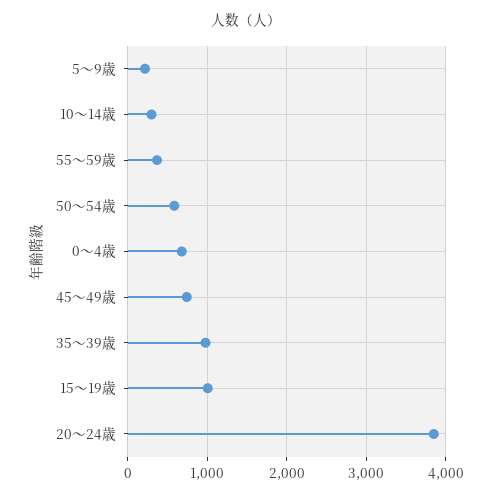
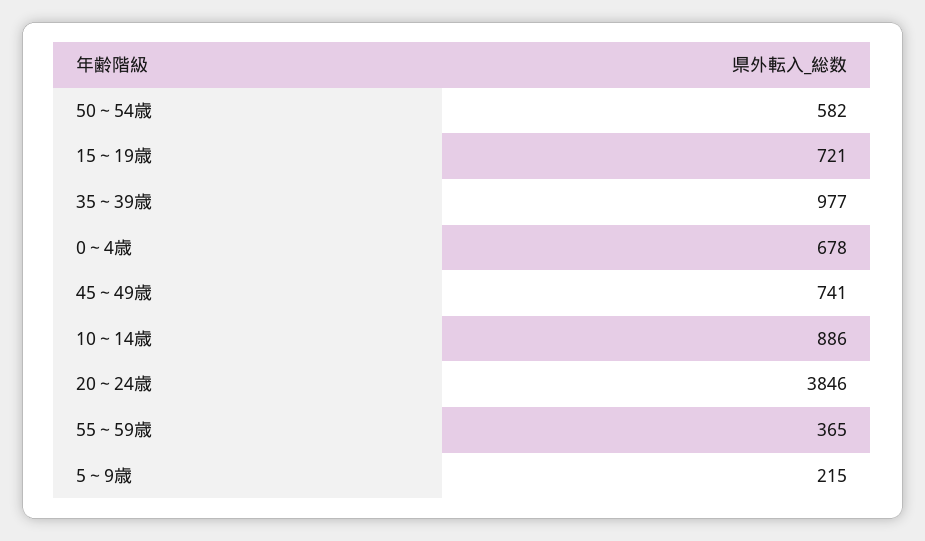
  {
    "5～9歳": 215,
-   "10～14歳": 300,
+   "10～14歳": 886,
    "55～59歳": 365,
    "50～54歳": 582,
    "0～4歳": 678,
    "45～49歳": 741,
    "35～39歳": 977,
-   "15～19歳": 1000,
+   "15～19歳": 721,
    "20～24歳": 3846
  }

